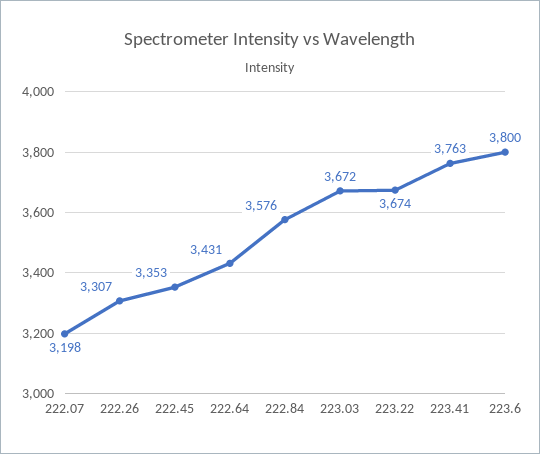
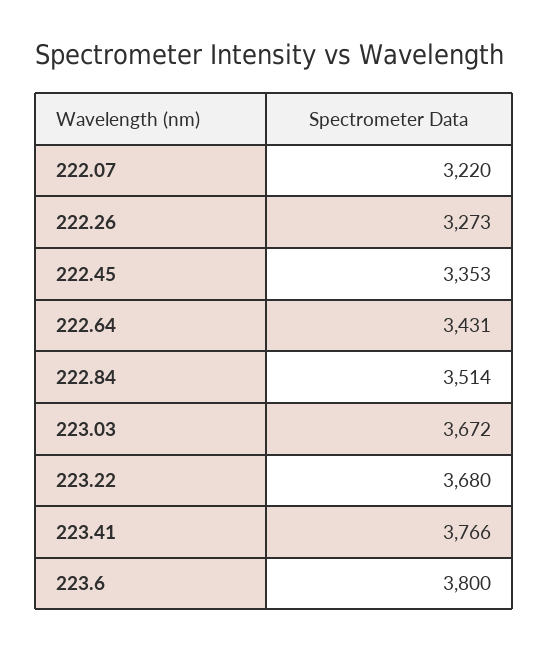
  {
-   "222.07": 3198,
+   "222.07": 3220,
-   "222.26": 3307,
+   "222.26": 3273,
    "222.45": 3353,
    "222.64": 3431,
-   "222.84": 3576,
+   "222.84": 3514,
    "223.03": 3672,
-   "223.22": 3674,
+   "223.22": 3680,
-   "223.41": 3763,
+   "223.41": 3766,
    "223.6": 3800
  }

